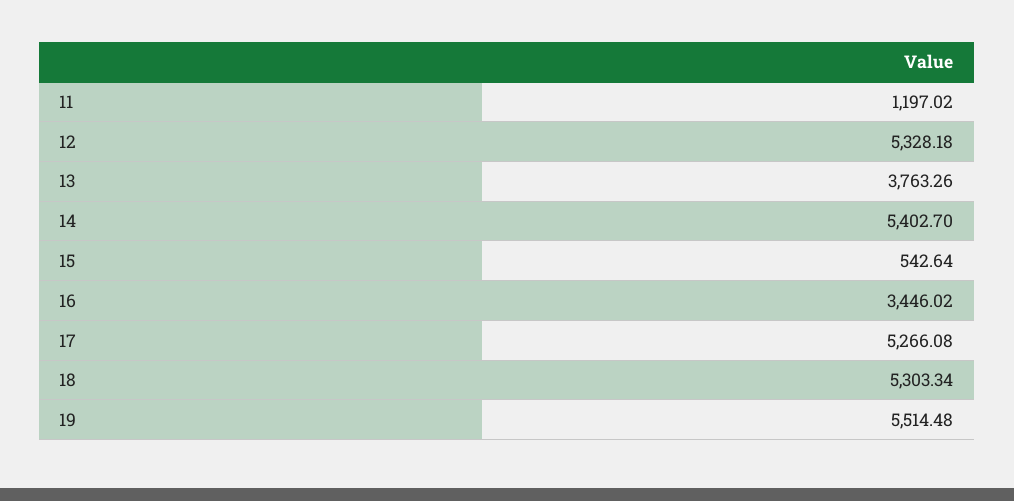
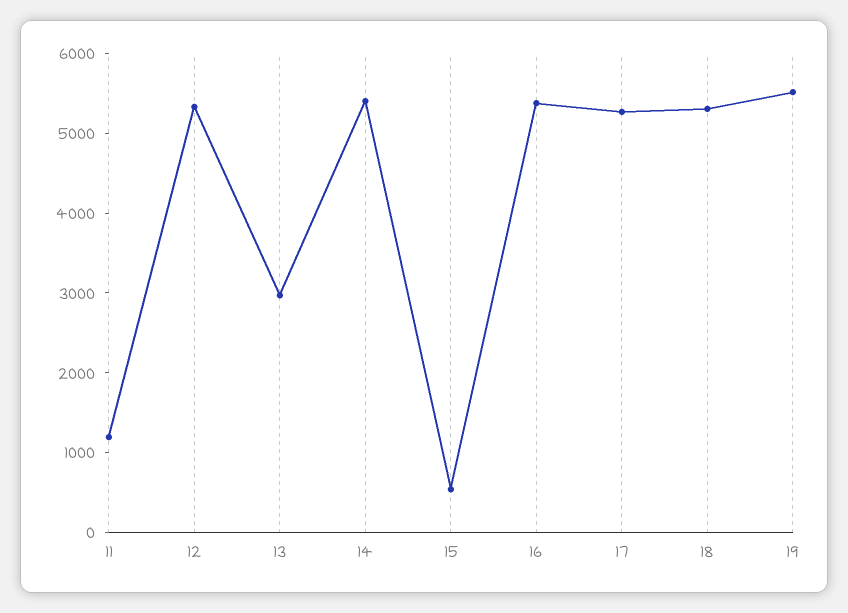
  {
    "11": 1197.02,
    "12": 5328.18,
-   "13": 3763.26,
+   "13": 3000,
    "14": 5402.7,
    "15": 542.64,
-   "16": 3446.02,
+   "16": 5400,
    "17": 5266.08,
    "18": 5303.34,
    "19": 5514.48
  }

